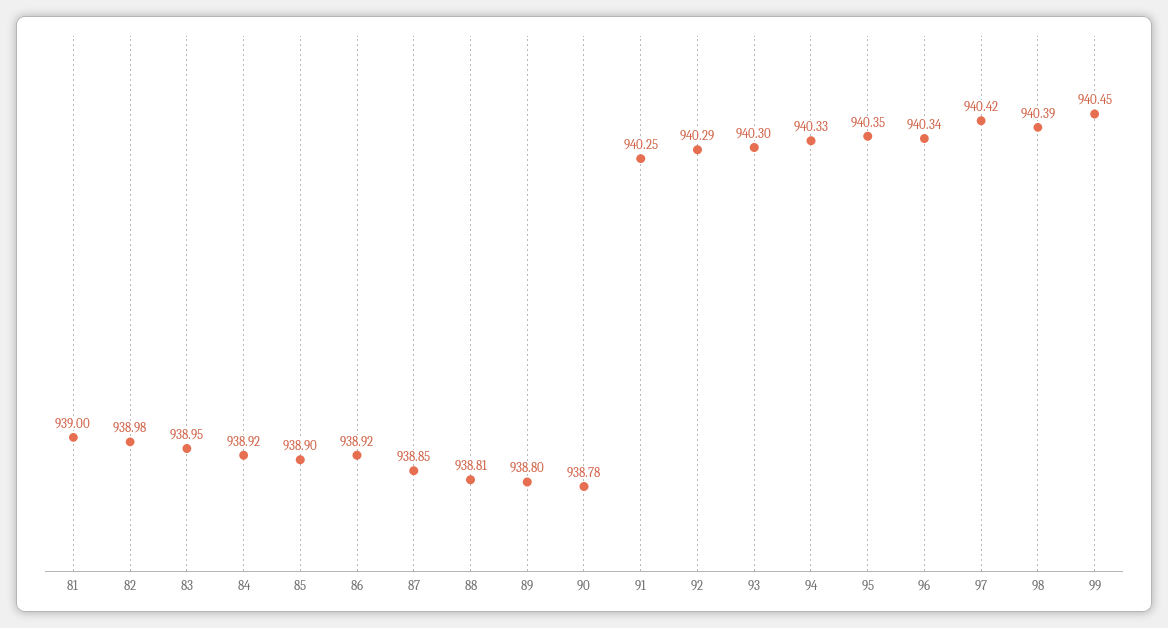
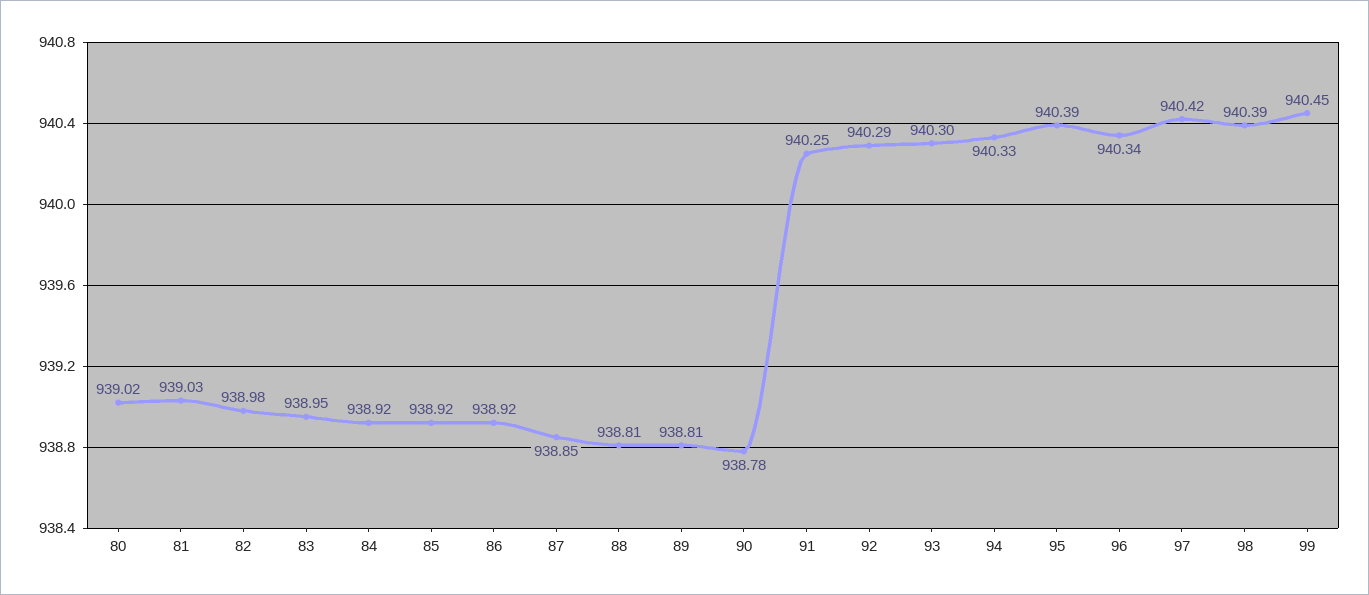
  {
-   "81": 939,
+   "81": 939.03,
    "82": 938.98,
    "83": 938.95,
    "84": 938.92,
-   "85": 938.9,
+   "85": 938.92,
    "86": 938.92,
    "87": 938.85,
    "88": 938.81,
-   "89": 938.8,
+   "89": 938.81,
    "90": 938.78,
    "91": 940.25,
    "92": 940.29,
    "93": 940.3,
    "94": 940.33,
-   "95": 940.35,
+   "95": 940.39,
    "96": 940.34,
    "97": 940.42,
    "98": 940.39,
-   "99": 940.45
+   "99": 940.45,
+   "80": 939.02
  }

